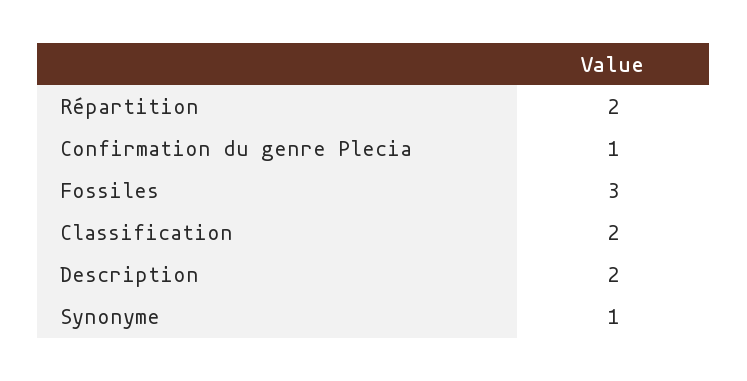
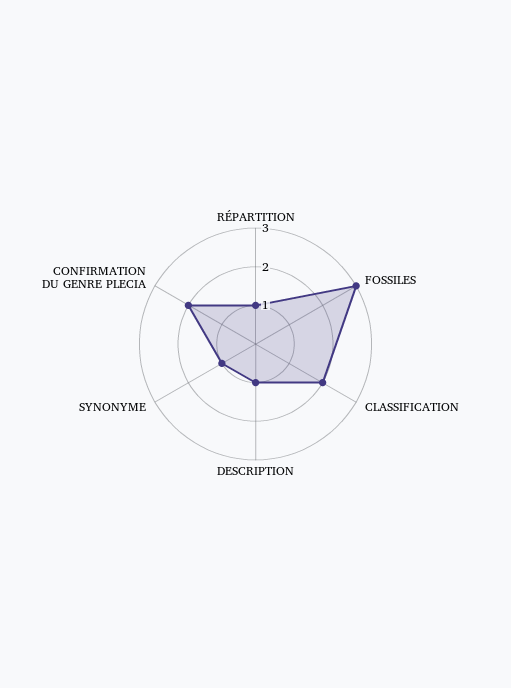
  {
-   "Répartition": 2,
+   "Répartition": 1,
-   "Confirmation du genre Plecia": 1,
+   "Confirmation du genre Plecia": 2,
    "Fossiles": 3,
    "Classification": 2,
-   "Description": 2,
+   "Description": 1,
    "Synonyme": 1
  }

